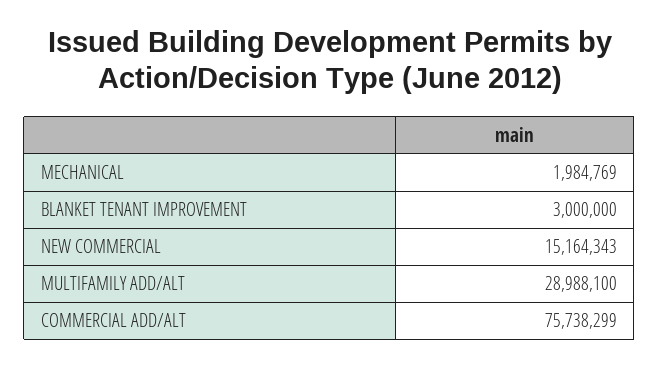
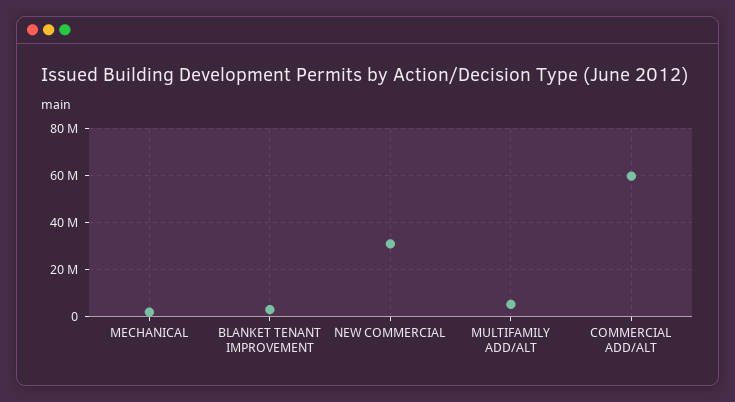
  {
    "MECHANICAL": 1984769,
    "BLANKET TENANT IMPROVEMENT": 3000000,
-   "NEW COMMERCIAL": 15164343,
+   "NEW COMMERCIAL": 30000000,
-   "MULTIFAMILY ADD/ALT": 28988100,
+   "MULTIFAMILY ADD/ALT": 5000000,
-   "COMMERCIAL ADD/ALT": 75738299
+   "COMMERCIAL ADD/ALT": 60000000
  }

